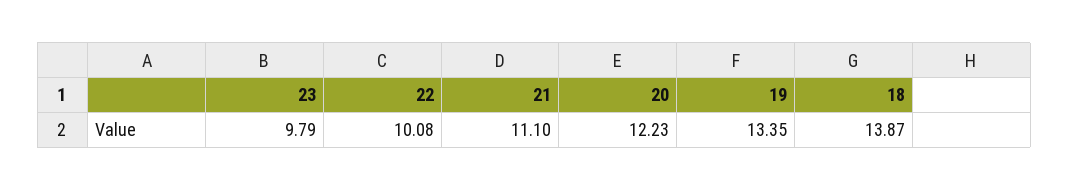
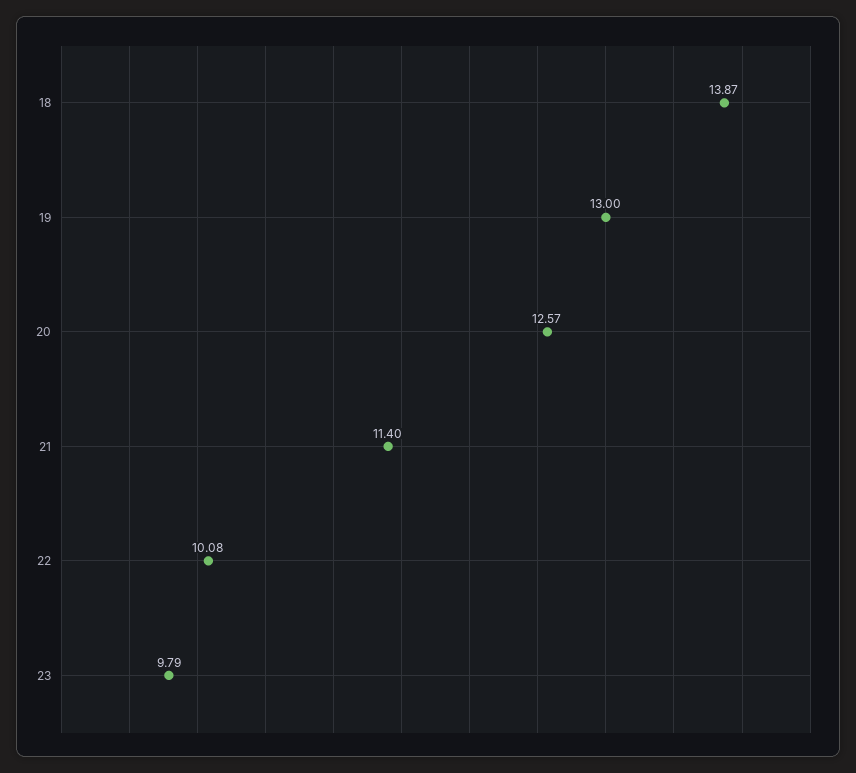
  {
    "23": 9.79,
    "22": 10.08,
-   "21": 11.1,
+   "21": 11.4,
-   "20": 12.23,
+   "20": 12.57,
-   "19": 13.35,
+   "19": 13,
    "18": 13.87
  }

